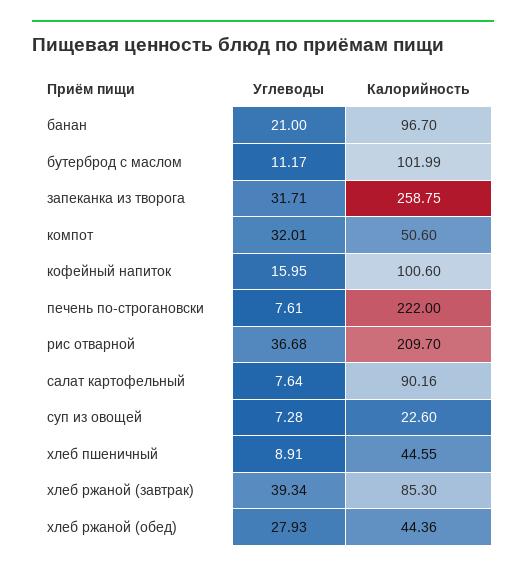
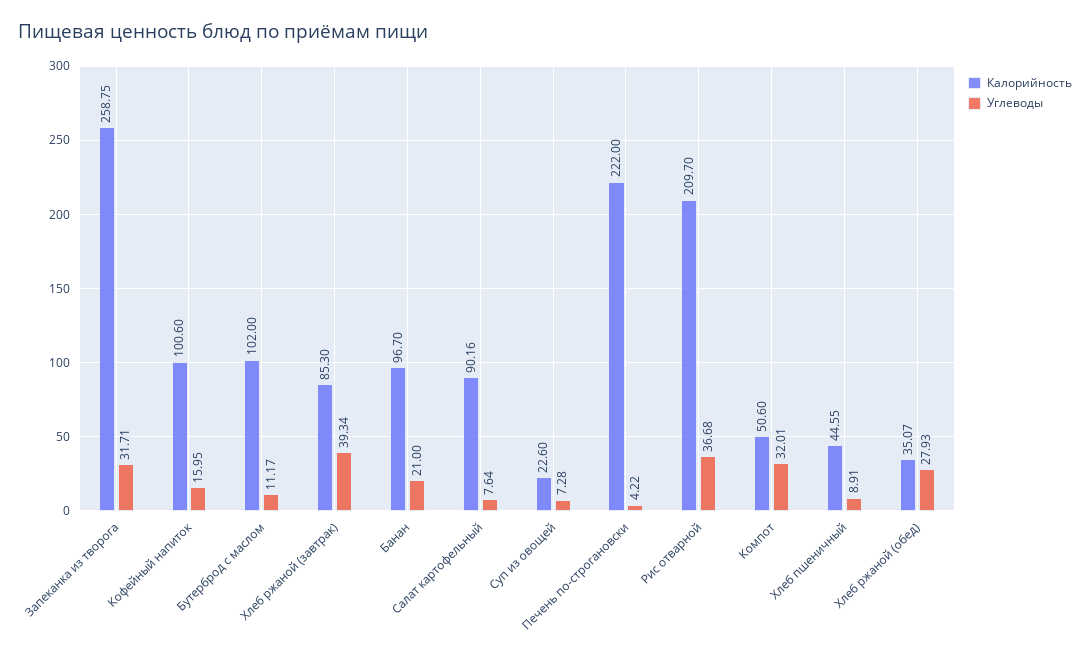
  {
    "Углеводы": {
      "банан": 21,
      "бутерброд с маслом": 11.17,
      "запеканка из творога": 31.71,
      "компот": 32.01,
      "кофейный напиток": 15.95,
-     "печень по-строгановски": 7.61,
+     "печень по-строгановски": 4.22,
      "рис отварной": 36.68,
      "салат картофельный": 7.64,
      "суп из овощей": 7.28,
      "хлеб пшеничный": 8.91,
      "хлеб ржаной (завтрак)": 39.34,
      "хлеб ржаной (обед)": 27.93
    },
    "Калорийность": {
      "банан": 96.7,
-     "бутерброд с маслом": 101.99,
+     "бутерброд с маслом": 102,
      "запеканка из творога": 258.75,
      "компот": 50.6,
      "кофейный напиток": 100.6,
      "печень по-строгановски": 222,
      "рис отварной": 209.7,
      "салат картофельный": 90.16,
      "суп из овощей": 22.6,
      "хлеб пшеничный": 44.55,
      "хлеб ржаной (завтрак)": 85.3,
-     "хлеб ржаной (обед)": 44.36
+     "хлеб ржаной (обед)": 35.07
    }
  }

